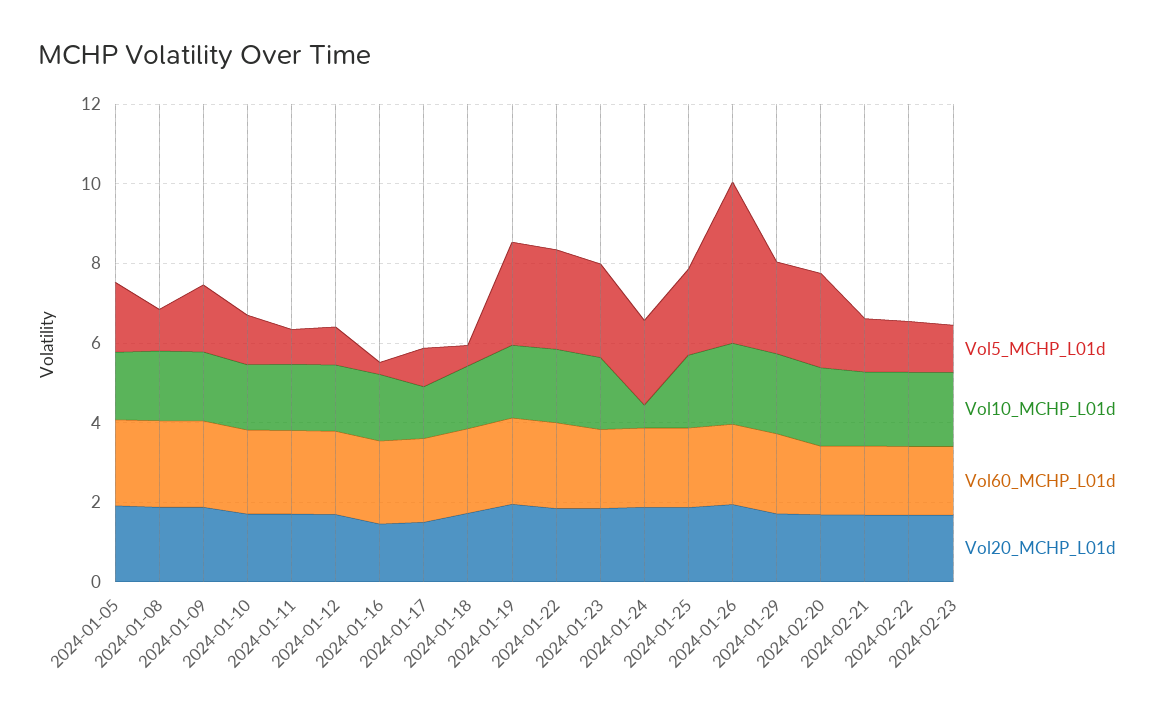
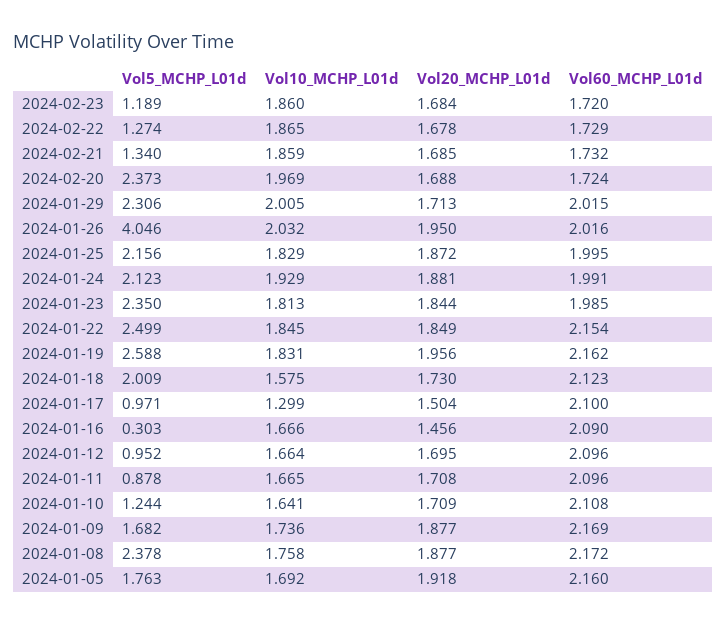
  {
    "Vol5_MCHP_L01d": {
      "2024-01-05": 1.763,
-     "2024-01-08": 1,
+     "2024-01-08": 2.378,
      "2024-01-09": 1.682,
      "2024-01-10": 1.244,
      "2024-01-11": 0.878,
      "2024-01-12": 0.952,
      "2024-01-16": 0.303,
      "2024-01-17": 0.971,
-     "2024-01-18": 0.5,
+     "2024-01-18": 2.009,
      "2024-01-19": 2.588,
      "2024-01-22": 2.499,
      "2024-01-23": 2.35,
      "2024-01-24": 2.123,
      "2024-01-25": 2.156,
      "2024-01-26": 4.046,
      "2024-01-29": 2.306,
      "2024-02-20": 2.373,
      "2024-02-21": 1.34,
      "2024-02-22": 1.274,
      "2024-02-23": 1.189
    },
    "Vol10_MCHP_L01d": {
      "2024-01-05": 1.692,
      "2024-01-08": 1.758,
      "2024-01-09": 1.736,
      "2024-01-10": 1.641,
      "2024-01-11": 1.665,
      "2024-01-12": 1.664,
      "2024-01-16": 1.666,
      "2024-01-17": 1.299,
      "2024-01-18": 1.575,
      "2024-01-19": 1.831,
      "2024-01-22": 1.845,
      "2024-01-23": 1.813,
-     "2024-01-24": 0.5,
+     "2024-01-24": 1.929,
      "2024-01-25": 1.829,
      "2024-01-26": 2.032,
      "2024-01-29": 2.005,
      "2024-02-20": 1.969,
      "2024-02-21": 1.859,
      "2024-02-22": 1.865,
      "2024-02-23": 1.86
    },
    "Vol60_MCHP_L01d": {
      "2024-01-05": 2.16,
      "2024-01-08": 2.172,
      "2024-01-09": 2.169,
      "2024-01-10": 2.108,
      "2024-01-11": 2.096,
      "2024-01-12": 2.096,
      "2024-01-16": 2.09,
      "2024-01-17": 2.1,
      "2024-01-18": 2.123,
      "2024-01-19": 2.162,
      "2024-01-22": 2.154,
      "2024-01-23": 1.985,
      "2024-01-24": 1.991,
      "2024-01-25": 1.995,
      "2024-01-26": 2.016,
      "2024-01-29": 2.015,
      "2024-02-20": 1.724,
      "2024-02-21": 1.732,
      "2024-02-22": 1.729,
      "2024-02-23": 1.72
    },
    "Vol20_MCHP_L01d": {
      "2024-01-05": 1.918,
      "2024-01-08": 1.877,
      "2024-01-09": 1.877,
      "2024-01-10": 1.709,
      "2024-01-11": 1.708,
      "2024-01-12": 1.695,
      "2024-01-16": 1.456,
      "2024-01-17": 1.504,
      "2024-01-18": 1.73,
      "2024-01-19": 1.956,
      "2024-01-22": 1.849,
      "2024-01-23": 1.844,
      "2024-01-24": 1.881,
      "2024-01-25": 1.872,
      "2024-01-26": 1.95,
      "2024-01-29": 1.713,
      "2024-02-20": 1.688,
      "2024-02-21": 1.685,
      "2024-02-22": 1.678,
      "2024-02-23": 1.684
    }
  }

